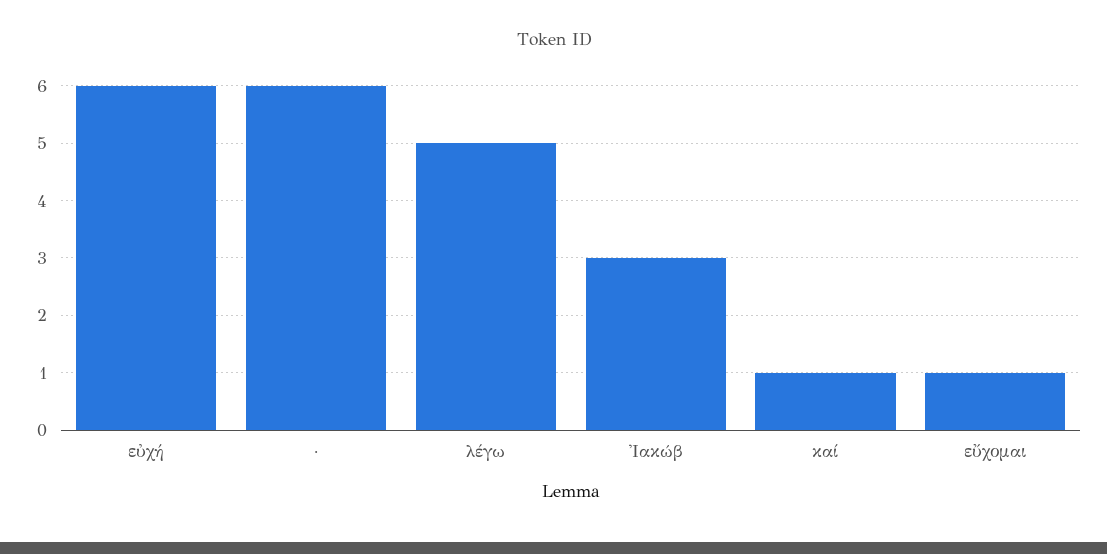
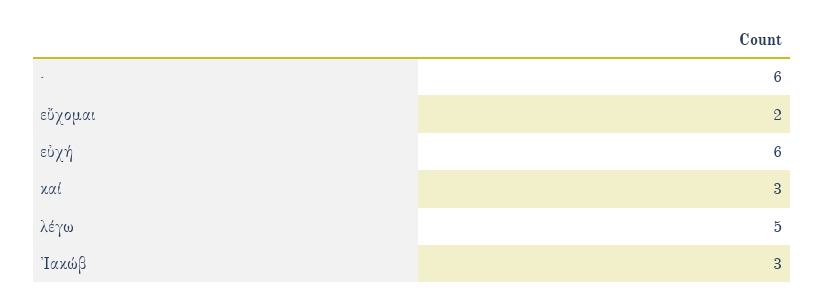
  {
    "εὐχή": 6,
    "·": 6,
    "λέγω": 5,
    "Ἰακώβ": 3,
-   "καί": 1,
+   "καί": 3,
-   "εὔχομαι": 1
+   "εὔχομαι": 2
  }

